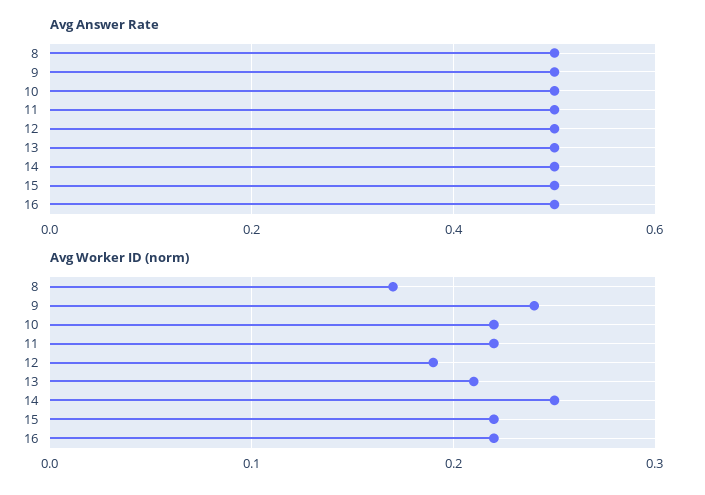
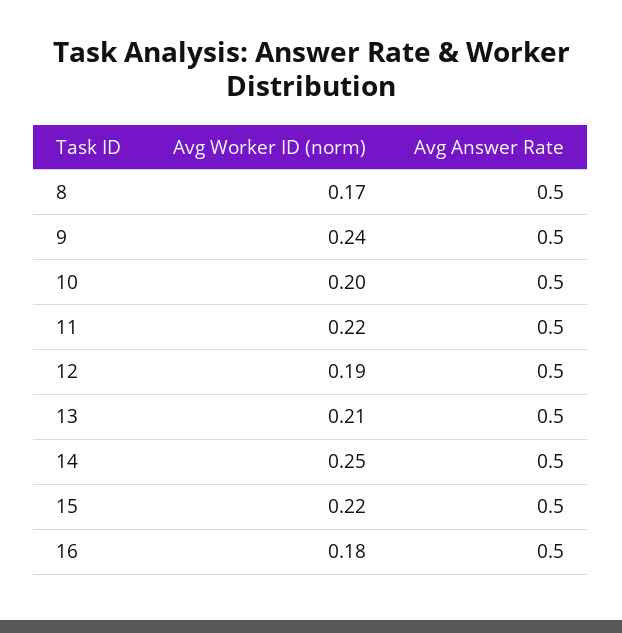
  {
    "Avg Answer Rate": {
      "8": 0.5,
      "9": 0.5,
      "10": 0.5,
      "11": 0.5,
      "12": 0.5,
      "13": 0.5,
      "14": 0.5,
      "15": 0.5,
      "16": 0.5
    },
    "Avg Worker ID (norm)": {
      "8": 0.17,
      "9": 0.24,
-     "10": 0.22,
+     "10": 0.2,
      "11": 0.22,
      "12": 0.19,
      "13": 0.21,
      "14": 0.25,
      "15": 0.22,
-     "16": 0.22
+     "16": 0.18
    }
  }

